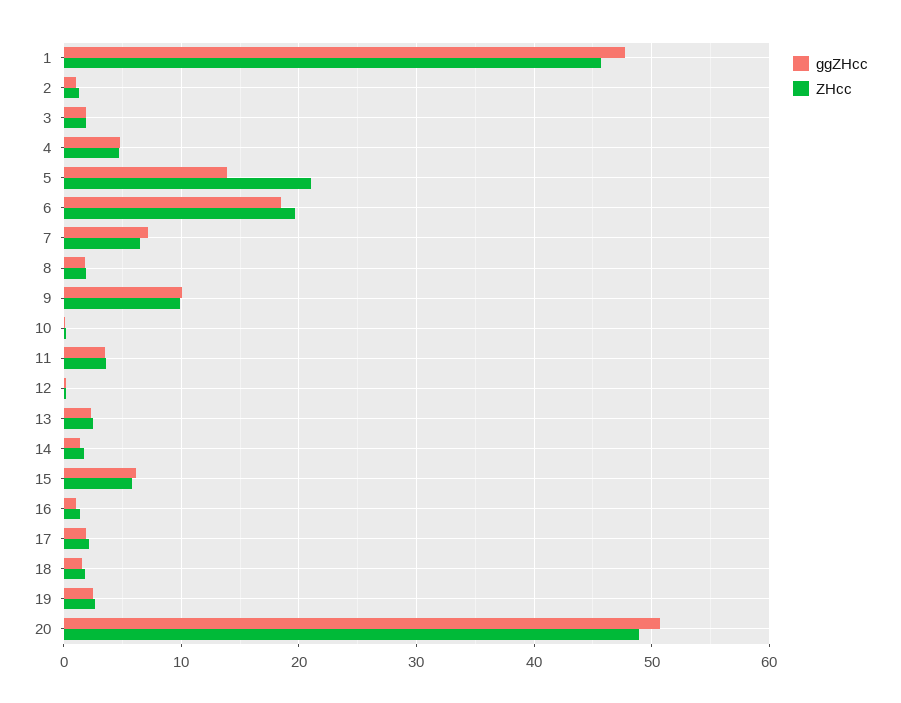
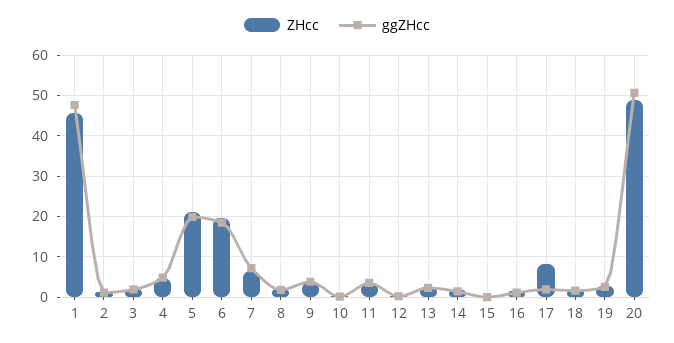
  {
    "ggZHcc": {
      "1": 48,
      "2": 1,
      "3": 2,
      "4": 5,
-     "5": 14,
+     "5": 20,
      "6": 19,
      "7": 7,
      "8": 2,
-     "9": 10,
+     "9": 4,
      "10": 0,
      "11": 4,
      "12": 0,
      "13": 2,
      "14": 1,
-     "15": 6,
+     "15": 0,
      "16": 1,
      "17": 2,
      "18": 2,
      "19": 3,
      "20": 51
    },
    "ZHcc": {
      "1": 46,
      "2": 1,
      "3": 2,
      "4": 5,
      "5": 21,
      "6": 20,
      "7": 7,
      "8": 2,
-     "9": 10,
+     "9": 4,
      "10": 0,
      "11": 4,
      "12": 0,
      "13": 3,
      "14": 2,
-     "15": 6,
+     "15": 0,
      "16": 1,
-     "17": 2,
+     "17": 8,
      "18": 2,
      "19": 3,
      "20": 49
    }
  }

